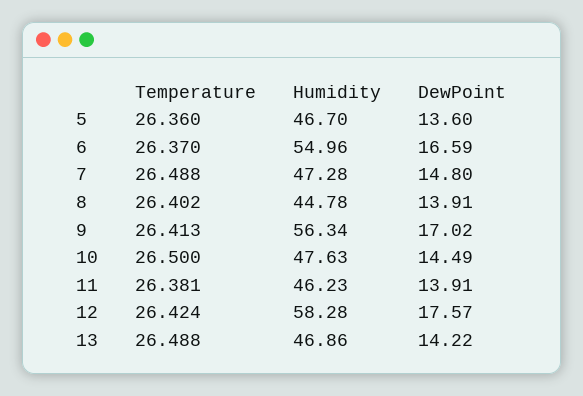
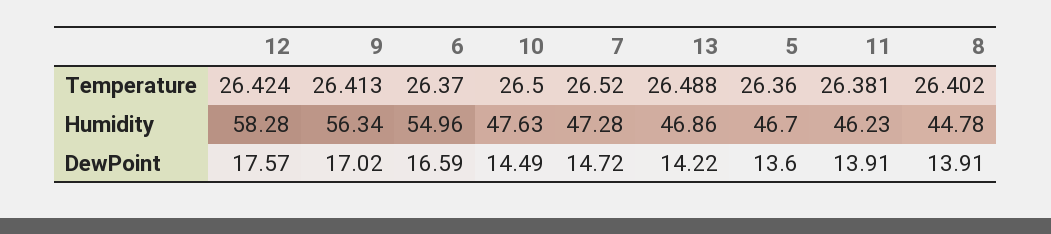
  {
    "Temperature": {
      "5": 26.36,
      "6": 26.37,
-     "7": 26.488,
+     "7": 26.52,
      "8": 26.402,
      "9": 26.413,
      "10": 26.5,
      "11": 26.381,
      "12": 26.424,
      "13": 26.488
    },
    "Humidity": {
      "5": 46.7,
      "6": 54.96,
      "7": 47.28,
      "8": 44.78,
      "9": 56.34,
      "10": 47.63,
      "11": 46.23,
      "12": 58.28,
      "13": 46.86
    },
    "DewPoint": {
      "5": 13.6,
      "6": 16.59,
-     "7": 14.8,
+     "7": 14.72,
      "8": 13.91,
      "9": 17.02,
      "10": 14.49,
      "11": 13.91,
      "12": 17.57,
      "13": 14.22
    }
  }

